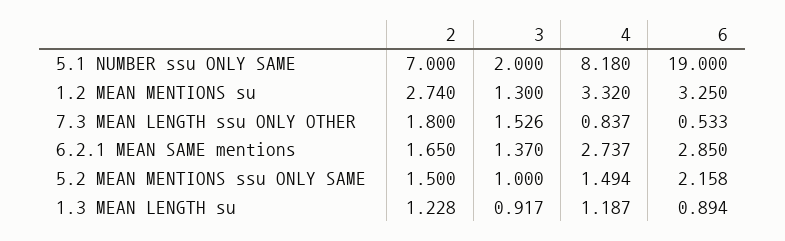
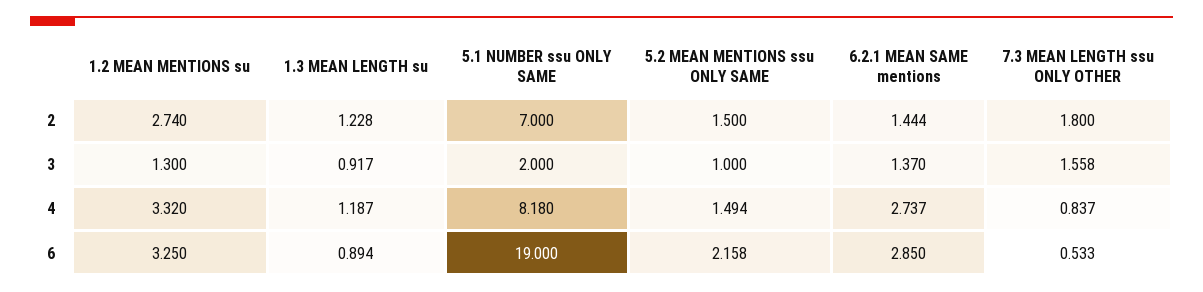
  {
    "2": {
      "5.1 NUMBER ssu ONLY SAME": 7,
      "1.2 MEAN MENTIONS su": 2.74,
      "7.3 MEAN LENGTH ssu ONLY OTHER": 1.8,
-     "6.2.1 MEAN SAME mentions": 1.65,
+     "6.2.1 MEAN SAME mentions": 1.444,
      "5.2 MEAN MENTIONS ssu ONLY SAME": 1.5,
      "1.3 MEAN LENGTH su": 1.228
    },
    "3": {
      "5.1 NUMBER ssu ONLY SAME": 2,
      "1.2 MEAN MENTIONS su": 1.3,
-     "7.3 MEAN LENGTH ssu ONLY OTHER": 1.526,
+     "7.3 MEAN LENGTH ssu ONLY OTHER": 1.558,
      "6.2.1 MEAN SAME mentions": 1.37,
      "5.2 MEAN MENTIONS ssu ONLY SAME": 1,
      "1.3 MEAN LENGTH su": 0.917
    },
    "4": {
      "5.1 NUMBER ssu ONLY SAME": 8.18,
      "1.2 MEAN MENTIONS su": 3.32,
      "7.3 MEAN LENGTH ssu ONLY OTHER": 0.837,
      "6.2.1 MEAN SAME mentions": 2.737,
      "5.2 MEAN MENTIONS ssu ONLY SAME": 1.494,
      "1.3 MEAN LENGTH su": 1.187
    },
    "6": {
      "5.1 NUMBER ssu ONLY SAME": 19,
      "1.2 MEAN MENTIONS su": 3.25,
      "7.3 MEAN LENGTH ssu ONLY OTHER": 0.533,
      "6.2.1 MEAN SAME mentions": 2.85,
      "5.2 MEAN MENTIONS ssu ONLY SAME": 2.158,
      "1.3 MEAN LENGTH su": 0.894
    }
  }

